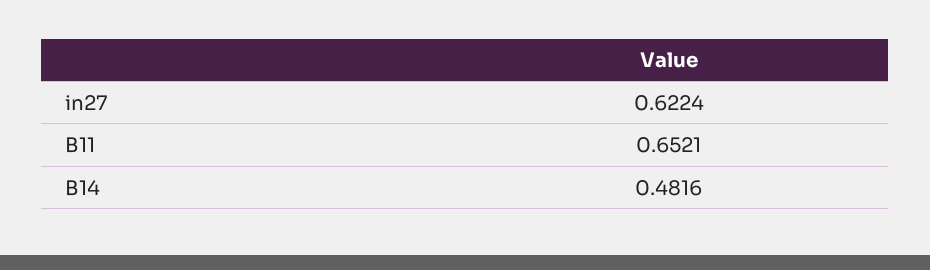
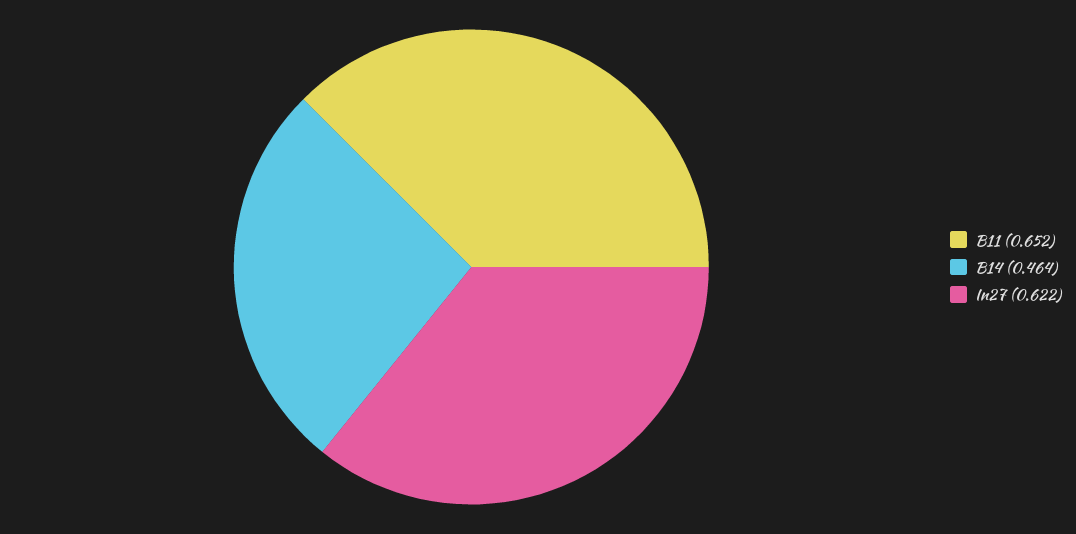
  {
    "in27": 0.6224,
    "B11": 0.6521,
-   "B14": 0.4816
+   "B14": 0.464
  }

